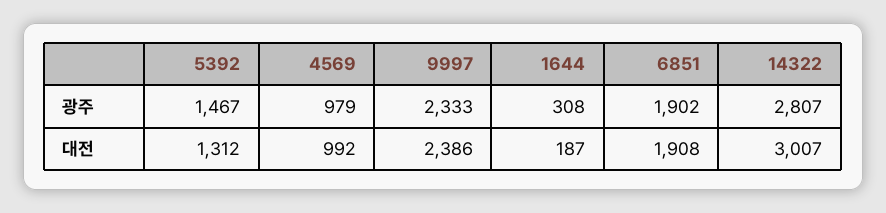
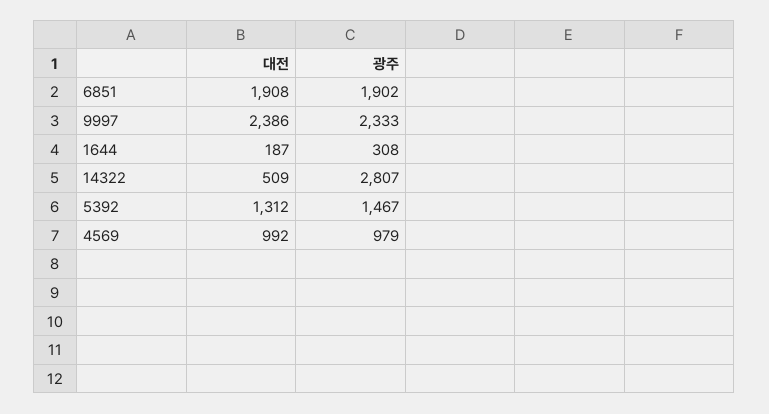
  {
    "5392": {
      "광주": 1467,
      "대전": 1312
    },
    "4569": {
      "광주": 979,
      "대전": 992
    },
    "9997": {
      "광주": 2333,
      "대전": 2386
    },
    "1644": {
      "광주": 308,
      "대전": 187
    },
    "6851": {
      "광주": 1902,
      "대전": 1908
    },
    "14322": {
      "광주": 2807,
-     "대전": 3007
+     "대전": 509
    }
  }

